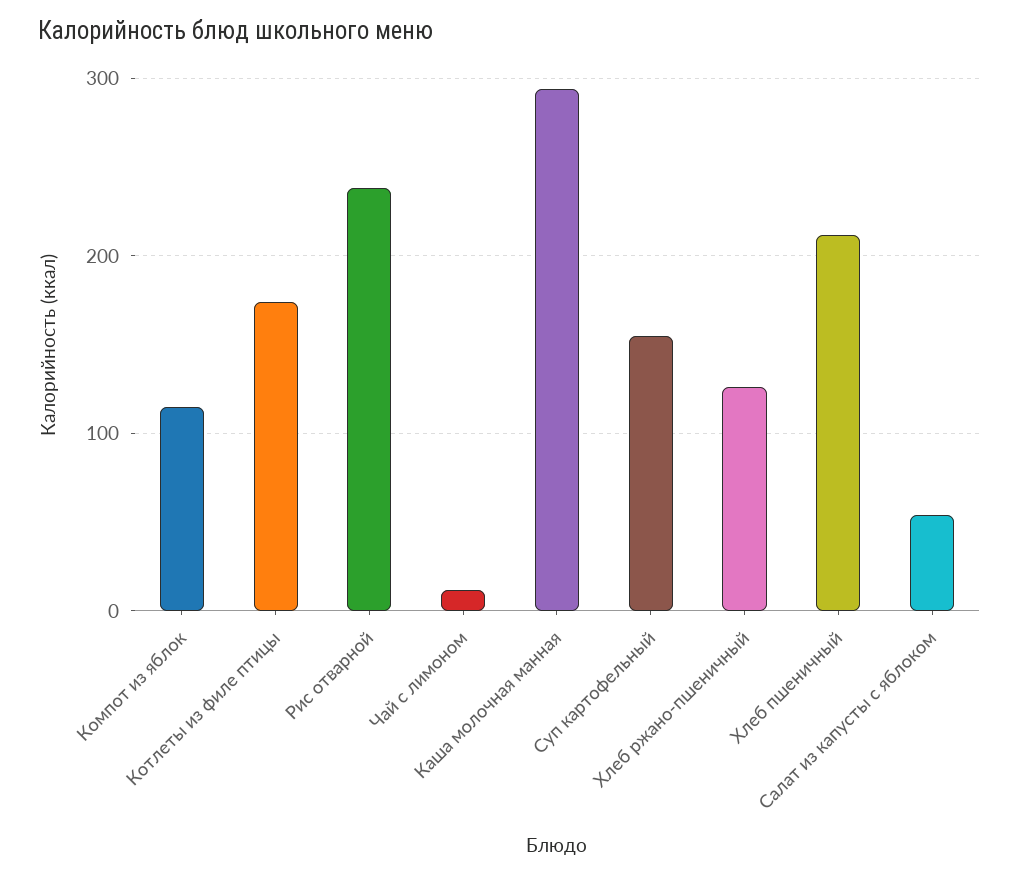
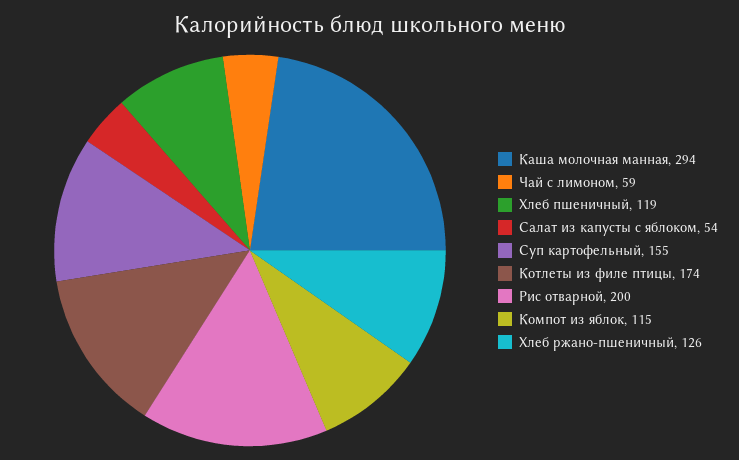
  {
    "Компот из яблок": 115,
    "Котлеты из филе птицы": 174,
-   "Рис отварной": 240,
+   "Рис отварной": 200,
-   "Чай с лимоном": 10,
+   "Чай с лимоном": 59,
    "Каша молочная манная": 294,
    "Суп картофельный": 155,
    "Хлеб ржано-пшеничный": 126,
-   "Хлеб пшеничный": 210,
+   "Хлеб пшеничный": 119,
    "Салат из капусты с яблоком": 54
  }

